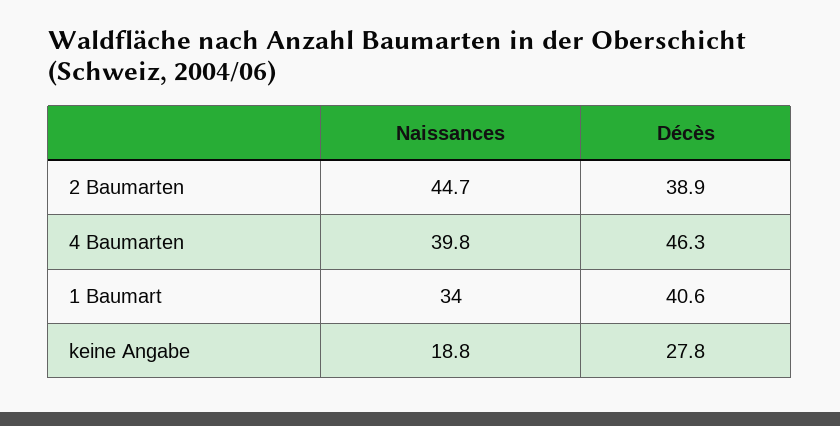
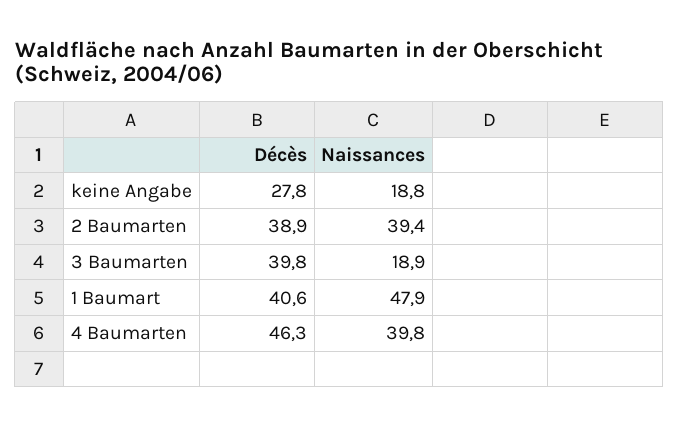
  {
    "Naissances": {
-     "2 Baumarten": 44.7,
+     "2 Baumarten": 39.4,
      "4 Baumarten": 39.8,
-     "1 Baumart": 34,
+     "1 Baumart": 47.9,
-     "keine Angabe": 18.8
+     "keine Angabe": 18.8,
+     "3 Baumarten": 18.9
    },
    "Décès": {
      "2 Baumarten": 38.9,
      "4 Baumarten": 46.3,
      "1 Baumart": 40.6,
-     "keine Angabe": 27.8
+     "keine Angabe": 27.8,
+     "3 Baumarten": 39.8
    }
  }

